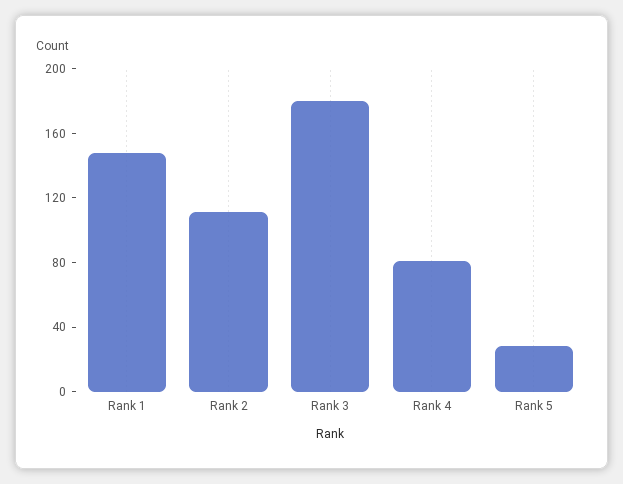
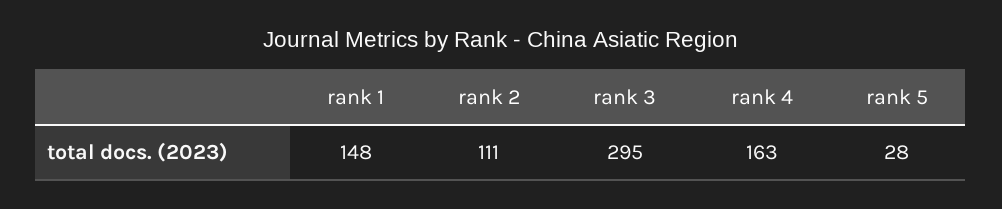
  {
    "Rank 1": 148,
    "Rank 2": 111,
-   "Rank 3": 180,
+   "Rank 3": 295,
-   "Rank 4": 80,
+   "Rank 4": 163,
    "Rank 5": 28
  }

